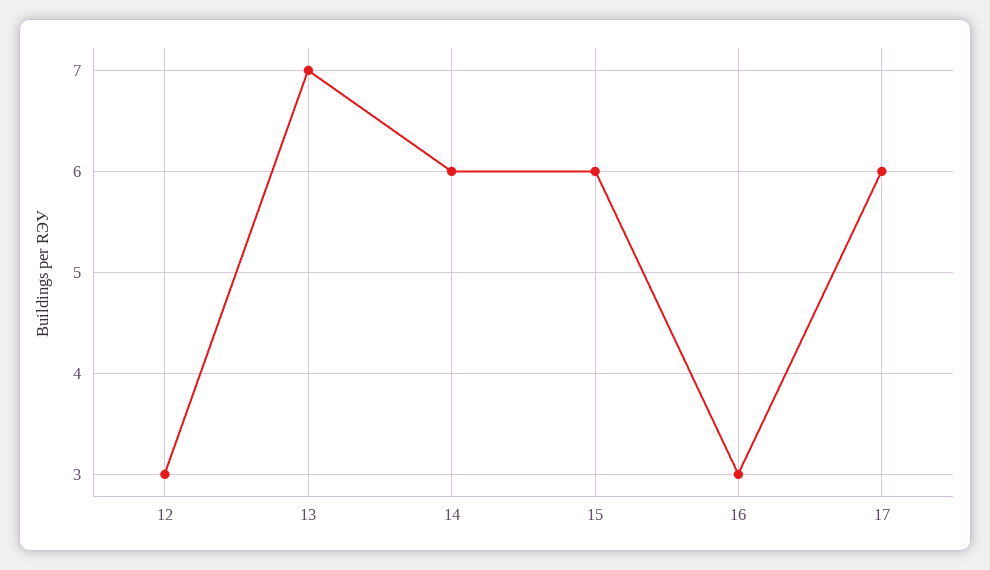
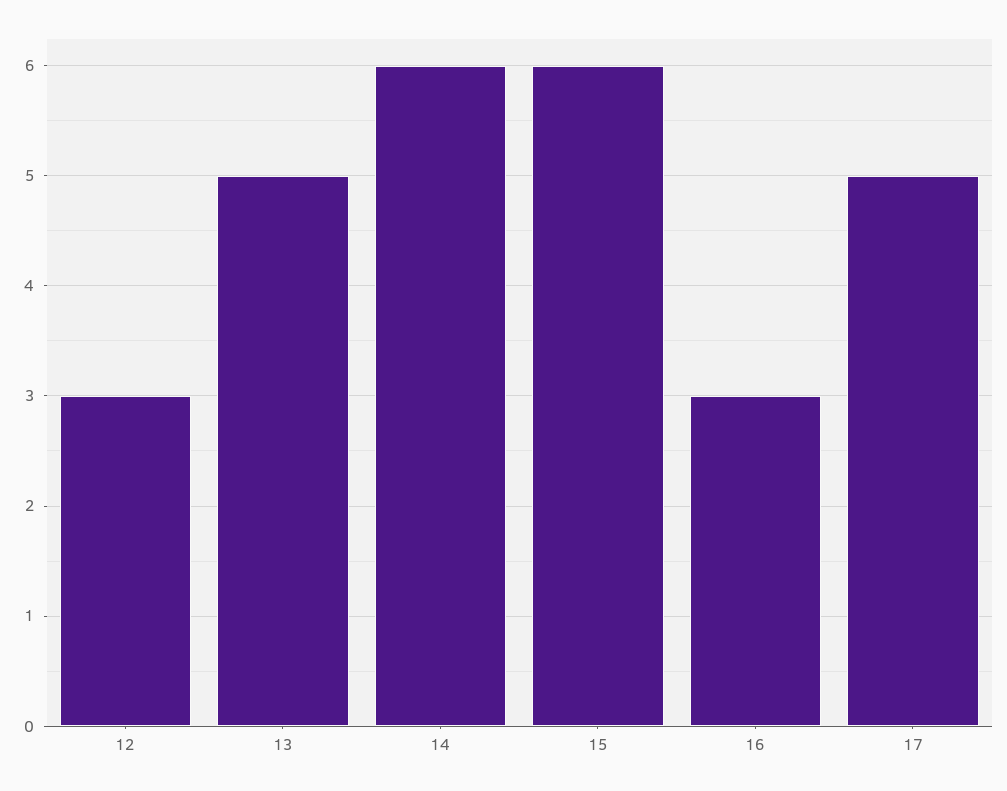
  {
    "12": 3,
-   "13": 7,
+   "13": 5,
    "14": 6,
    "15": 6,
    "16": 3,
-   "17": 6
+   "17": 5
  }

